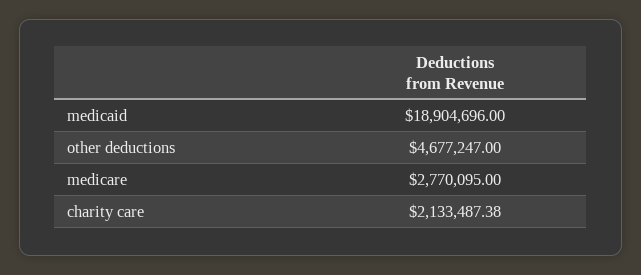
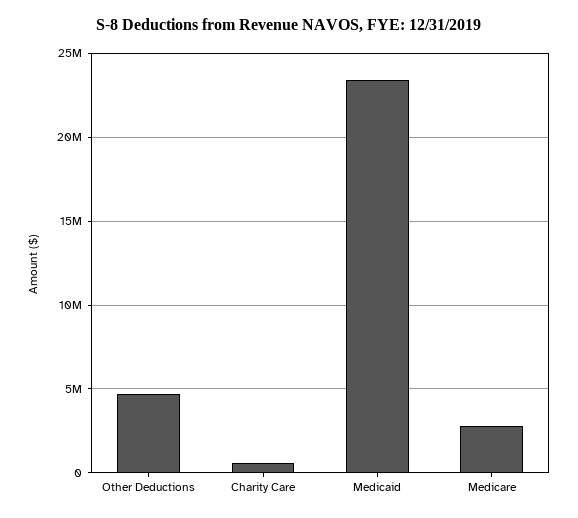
  {
-   "medicaid": 18904696,
+   "medicaid": 23500000,
    "other deductions": 4677247,
    "medicare": 2770095,
-   "charity care": 2133487.38
+   "charity care": 500000
  }

